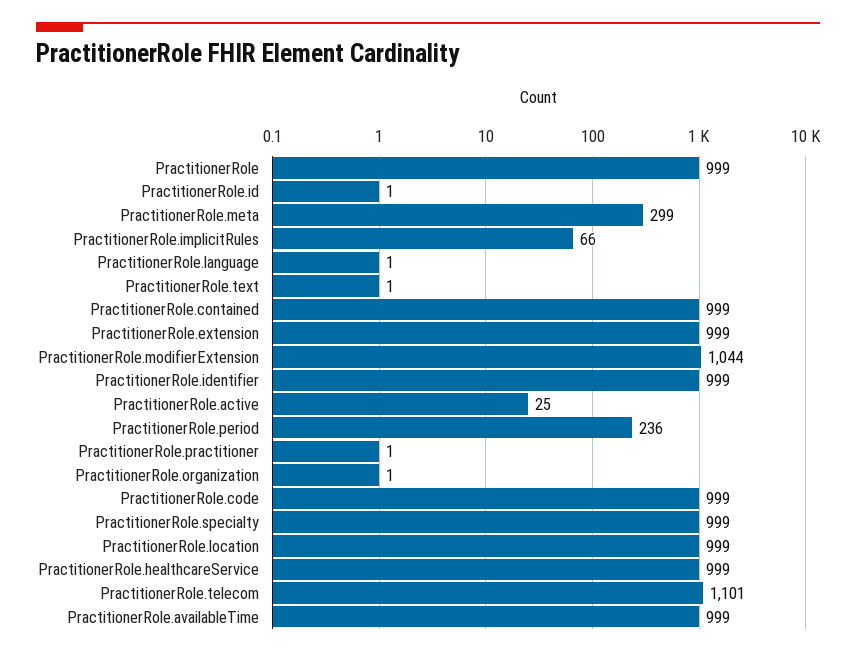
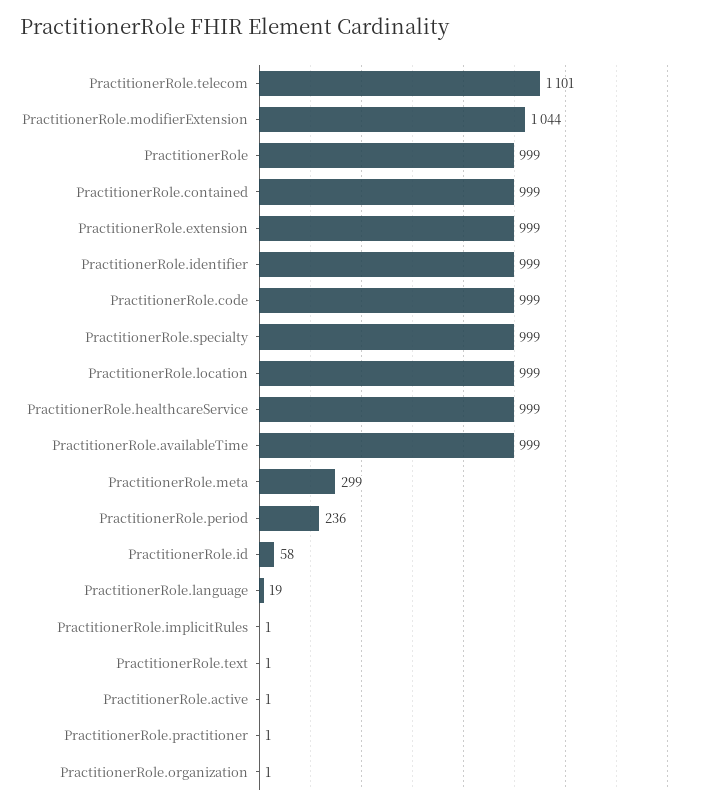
  {
    "PractitionerRole": 999,
-   "PractitionerRole.id": 1,
+   "PractitionerRole.id": 58,
    "PractitionerRole.meta": 299,
-   "PractitionerRole.implicitRules": 66,
+   "PractitionerRole.implicitRules": 1,
-   "PractitionerRole.language": 1,
+   "PractitionerRole.language": 19,
    "PractitionerRole.text": 1,
    "PractitionerRole.contained": 999,
    "PractitionerRole.extension": 999,
    "PractitionerRole.modifierExtension": 1044,
    "PractitionerRole.identifier": 999,
-   "PractitionerRole.active": 25,
+   "PractitionerRole.active": 1,
    "PractitionerRole.period": 236,
    "PractitionerRole.practitioner": 1,
    "PractitionerRole.organization": 1,
    "PractitionerRole.code": 999,
    "PractitionerRole.specialty": 999,
    "PractitionerRole.location": 999,
    "PractitionerRole.healthcareService": 999,
    "PractitionerRole.telecom": 1101,
    "PractitionerRole.availableTime": 999
  }

